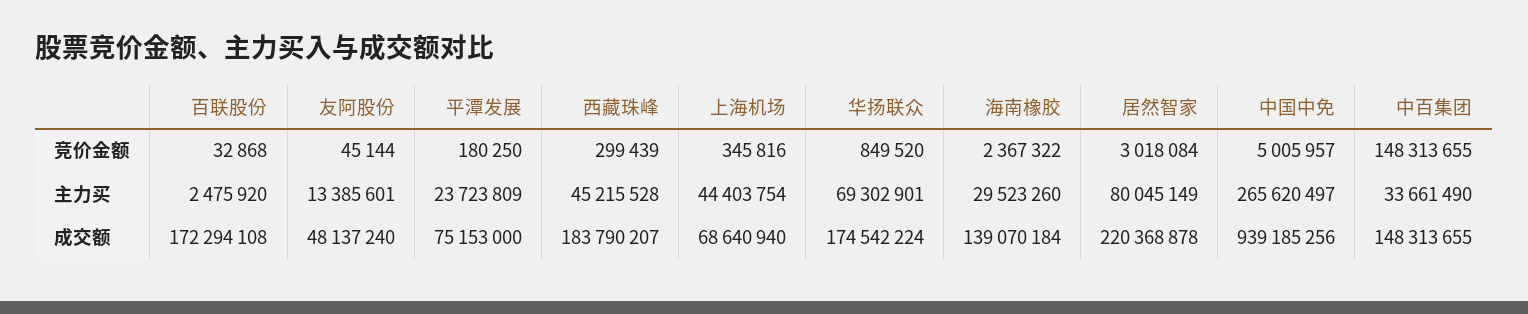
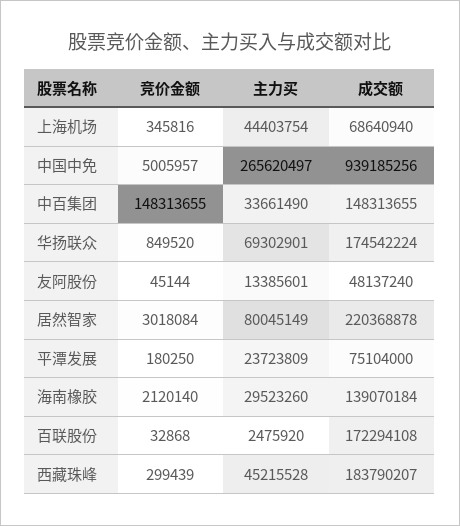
  {
    "百联股份": {
      "竞价金额": 32868,
      "主力买": 2475920,
      "成交额": 172294108
    },
    "友阿股份": {
      "竞价金额": 45144,
      "主力买": 13385601,
      "成交额": 48137240
    },
    "平潭发展": {
      "竞价金额": 180250,
      "主力买": 23723809,
-     "成交额": 75153000
+     "成交额": 75104000
    },
    "西藏珠峰": {
      "竞价金额": 299439,
      "主力买": 45215528,
      "成交额": 183790207
    },
    "上海机场": {
      "竞价金额": 345816,
      "主力买": 44403754,
      "成交额": 68640940
    },
    "华扬联众": {
      "竞价金额": 849520,
      "主力买": 69302901,
      "成交额": 174542224
    },
    "海南橡胶": {
-     "竞价金额": 2367322,
+     "竞价金额": 2120140,
      "主力买": 29523260,
      "成交额": 139070184
    },
    "居然智家": {
      "竞价金额": 3018084,
      "主力买": 80045149,
      "成交额": 220368878
    },
    "中国中免": {
      "竞价金额": 5005957,
      "主力买": 265620497,
      "成交额": 939185256
    },
    "中百集团": {
      "竞价金额": 148313655,
      "主力买": 33661490,
      "成交额": 148313655
    }
  }

